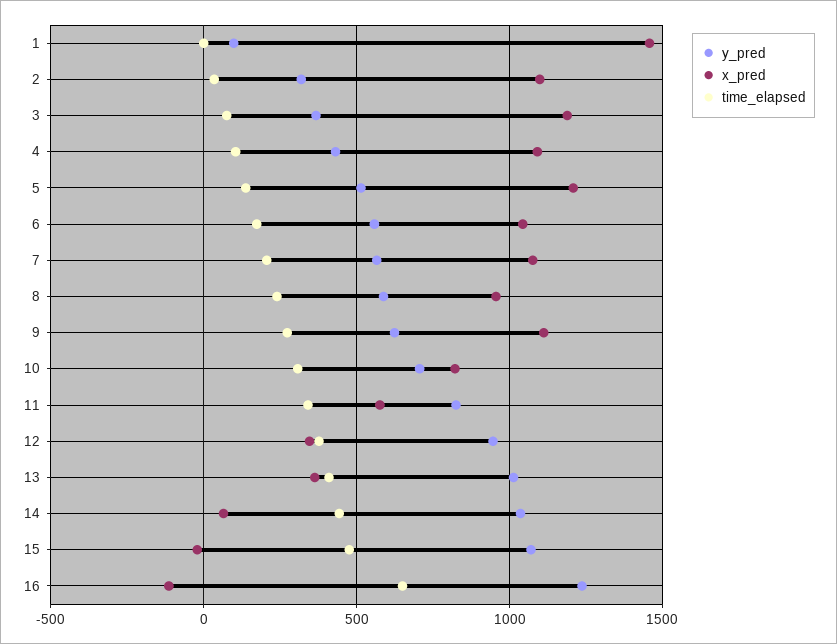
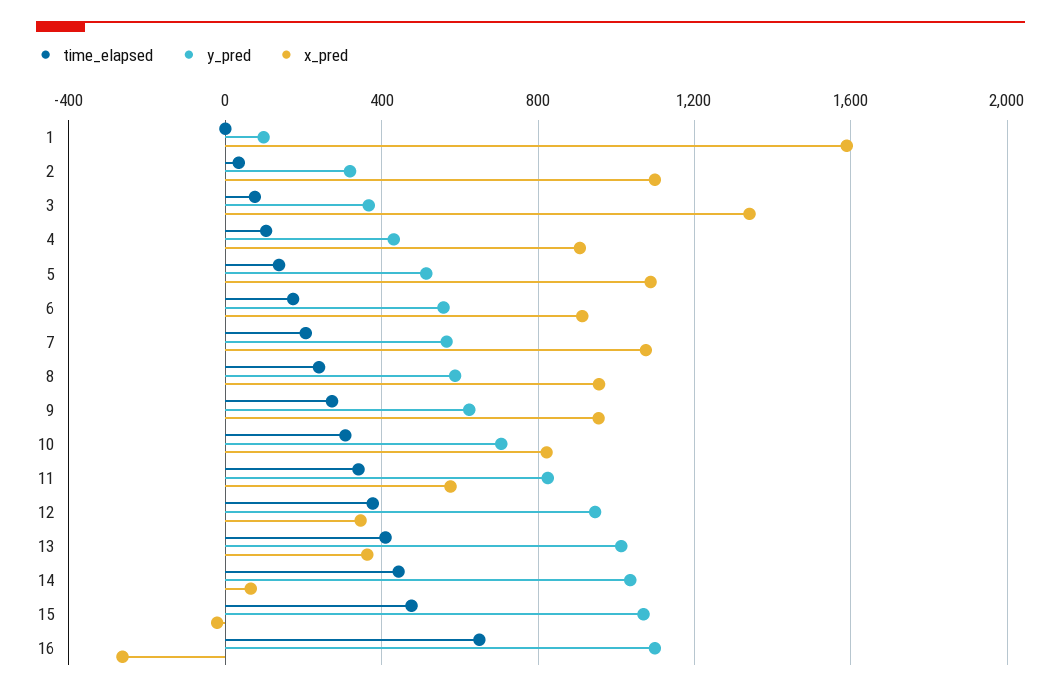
  {
    "y_pred": {
      "1": 100,
      "2": 300,
      "3": 350,
      "4": 450,
      "5": 500,
      "6": 550,
      "7": 550,
      "8": 600,
      "9": 600,
      "10": 700,
      "11": 850,
      "12": 950,
      "13": 1000,
      "14": 1050,
      "15": 1050,
-     "16": 1250
+     "16": 1100
    },
    "x_pred": {
-     "1": 1450,
+     "1": 1600,
      "2": 1100,
-     "3": 1200,
+     "3": 1350,
-     "4": 1100,
+     "4": 900,
-     "5": 1200,
+     "5": 1100,
-     "6": 1050,
+     "6": 900,
      "7": 1100,
      "8": 950,
-     "9": 1100,
+     "9": 950,
      "10": 800,
      "11": 600,
      "12": 350,
      "13": 350,
      "14": 50,
      "15": 0,
-     "16": -100
+     "16": -250
    },
    "time_elapsed": {
      "1": 0,
      "2": 50,
      "3": 100,
      "4": 100,
      "5": 150,
      "6": 150,
      "7": 200,
      "8": 250,
      "9": 250,
      "10": 300,
      "11": 350,
      "12": 400,
      "13": 400,
      "14": 450,
      "15": 500,
      "16": 650
    }
  }

